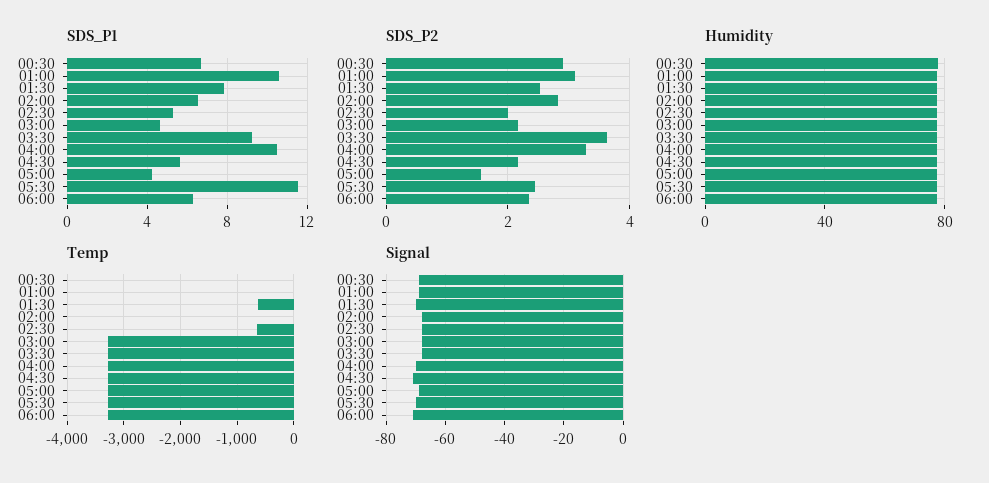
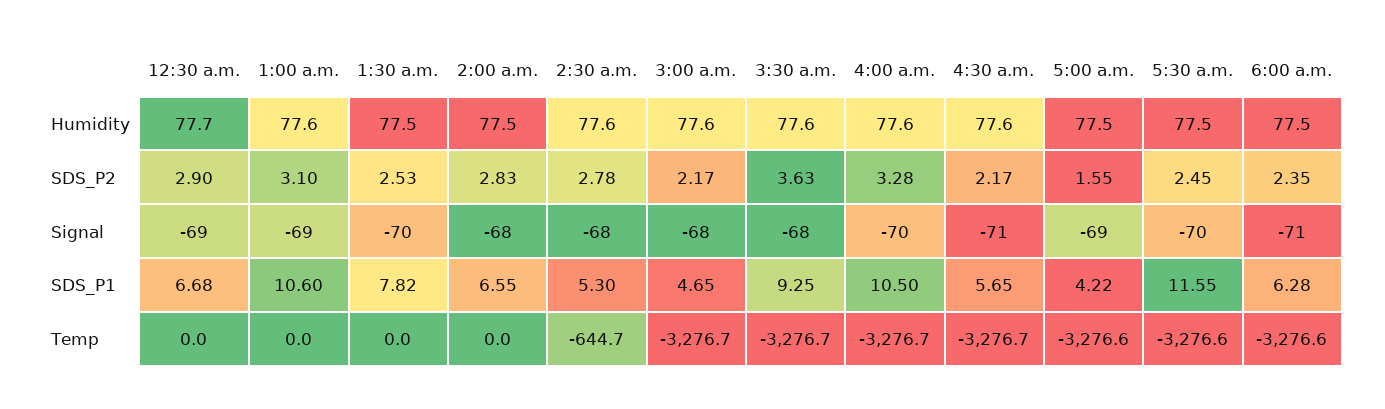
  {
    "SDS_P1": {
      "00:30": 6.68,
      "01:00": 10.6,
      "01:30": 7.82,
      "02:00": 6.55,
      "02:30": 5.3,
      "03:00": 4.65,
      "03:30": 9.25,
      "04:00": 10.5,
      "04:30": 5.65,
      "05:00": 4.22,
      "05:30": 11.55,
      "06:00": 6.28
    },
    "SDS_P2": {
      "00:30": 2.9,
      "01:00": 3.1,
      "01:30": 2.53,
      "02:00": 2.83,
-     "02:30": 2,
+     "02:30": 2.78,
      "03:00": 2.17,
      "03:30": 3.63,
      "04:00": 3.28,
      "04:30": 2.17,
      "05:00": 1.55,
      "05:30": 2.45,
      "06:00": 2.35
    },
    "Humidity": {
      "00:30": 77.7,
      "01:00": 77.6,
      "01:30": 77.5,
      "02:00": 77.5,
      "02:30": 77.6,
      "03:00": 77.6,
      "03:30": 77.6,
      "04:00": 77.6,
      "04:30": 77.6,
      "05:00": 77.5,
      "05:30": 77.5,
      "06:00": 77.5
    },
    "Temp": {
      "00:30": 0,
      "01:00": 0,
-     "01:30": -600,
+     "01:30": 0,
      "02:00": 0,
      "02:30": -644.7,
      "03:00": -3276.7,
      "03:30": -3276.7,
      "04:00": -3276.7,
      "04:30": -3276.7,
      "05:00": -3276.6,
      "05:30": -3276.6,
      "06:00": -3276.6
    },
    "Signal": {
      "00:30": -69,
      "01:00": -69,
      "01:30": -70,
      "02:00": -68,
      "02:30": -68,
      "03:00": -68,
      "03:30": -68,
      "04:00": -70,
      "04:30": -71,
      "05:00": -69,
      "05:30": -70,
      "06:00": -71
    }
  }

